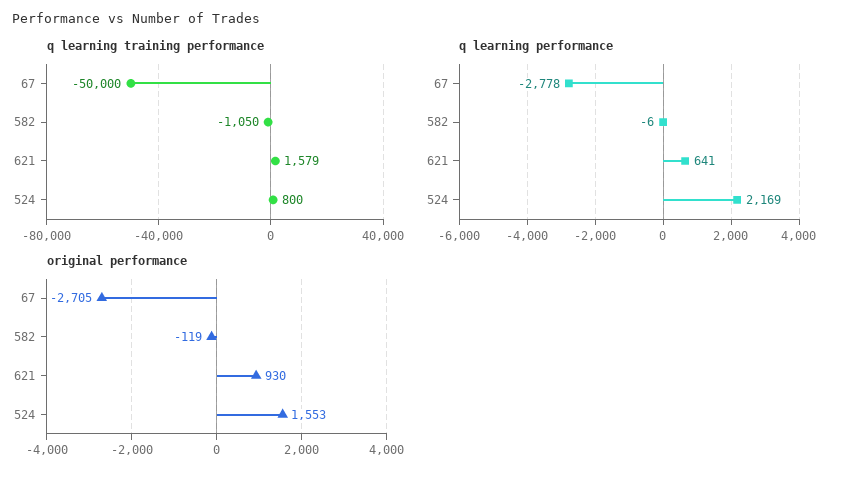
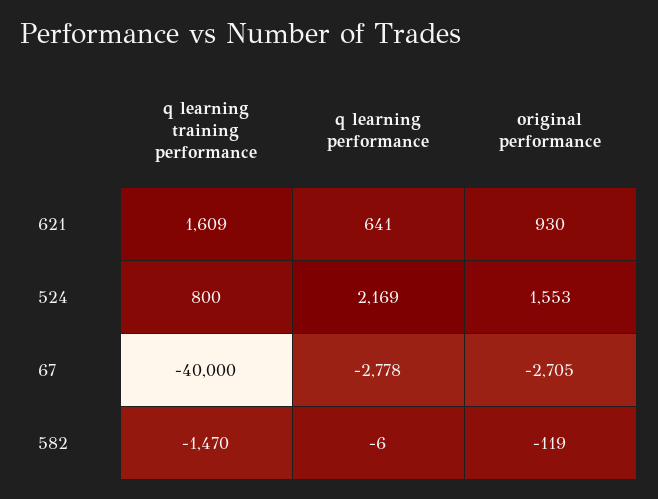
  {
    "q learning training performance": {
-     "67": -50000,
+     "67": -40000,
-     "582": -1050,
+     "582": -1470,
-     "621": 1579,
+     "621": 1609,
      "524": 800
    },
    "q learning performance": {
      "67": -2778,
      "582": -6,
      "621": 641,
      "524": 2169
    },
    "original performance": {
      "67": -2705,
      "582": -119,
      "621": 930,
      "524": 1553
    }
  }

